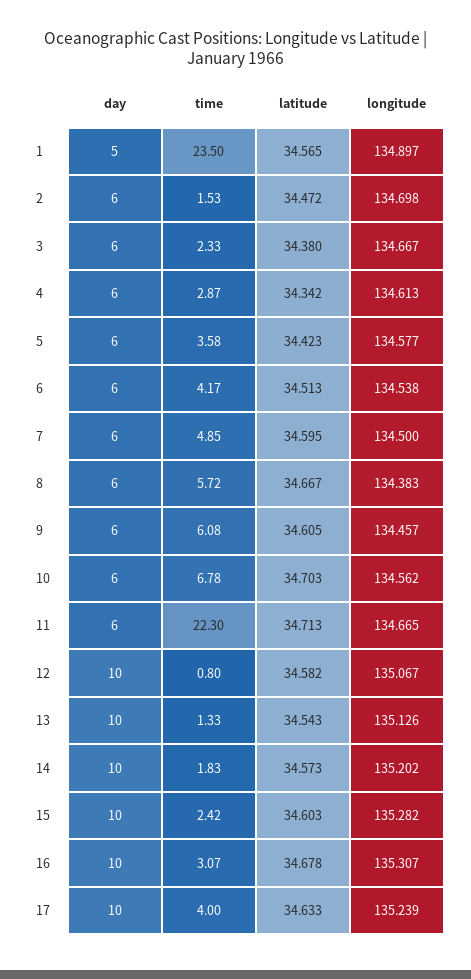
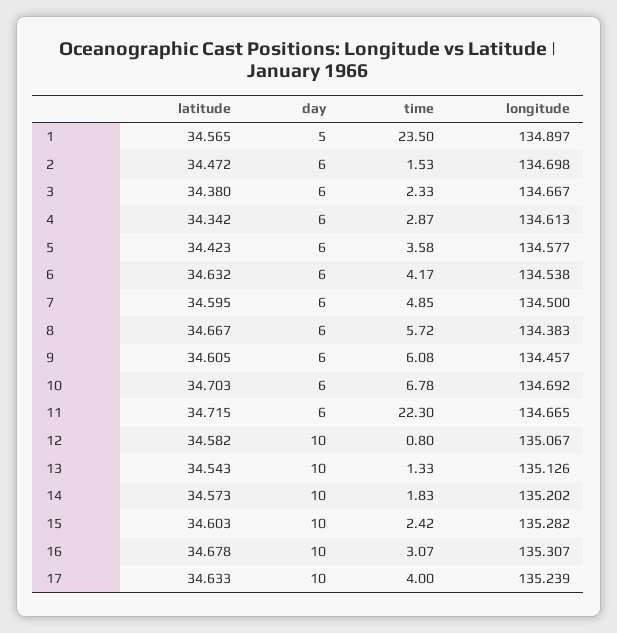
  {
    "day": {
      "1": 5,
      "2": 6,
      "3": 6,
      "4": 6,
      "5": 6,
      "6": 6,
      "7": 6,
      "8": 6,
      "9": 6,
      "10": 6,
      "11": 6,
      "12": 10,
      "13": 10,
      "14": 10,
      "15": 10,
      "16": 10,
      "17": 10
    },
    "time": {
      "1": 23.5,
      "2": 1.53,
      "3": 2.33,
      "4": 2.87,
      "5": 3.58,
      "6": 4.17,
      "7": 4.85,
      "8": 5.72,
      "9": 6.08,
      "10": 6.78,
      "11": 22.3,
      "12": 0.8,
      "13": 1.33,
      "14": 1.83,
      "15": 2.42,
      "16": 3.07,
      "17": 4
    },
    "latitude": {
      "1": 34.565,
      "2": 34.472,
      "3": 34.38,
      "4": 34.342,
      "5": 34.423,
-     "6": 34.513,
+     "6": 34.632,
      "7": 34.595,
      "8": 34.667,
      "9": 34.605,
      "10": 34.703,
-     "11": 34.713,
+     "11": 34.715,
      "12": 34.582,
      "13": 34.543,
      "14": 34.573,
      "15": 34.603,
      "16": 34.678,
      "17": 34.633
    },
    "longitude": {
      "1": 134.897,
      "2": 134.698,
      "3": 134.667,
      "4": 134.613,
      "5": 134.577,
      "6": 134.538,
      "7": 134.5,
      "8": 134.383,
      "9": 134.457,
-     "10": 134.562,
+     "10": 134.692,
      "11": 134.665,
      "12": 135.067,
      "13": 135.126,
      "14": 135.202,
      "15": 135.282,
      "16": 135.307,
      "17": 135.239
    }
  }

